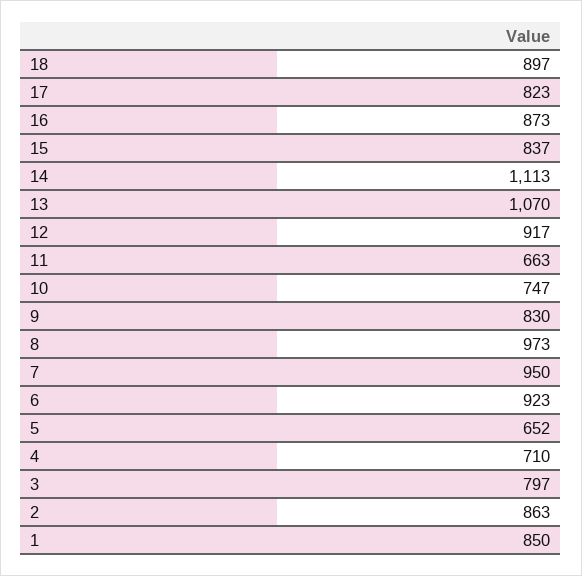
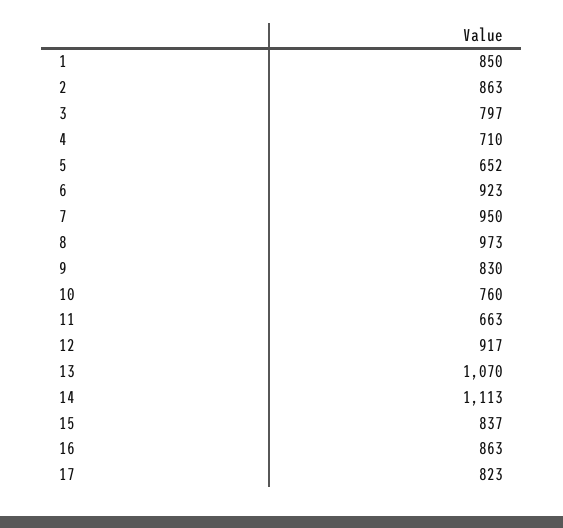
  {
-   "18": 897,
    "17": 823,
-   "16": 873,
+   "16": 863,
    "15": 837,
    "14": 1113,
    "13": 1070,
    "12": 917,
    "11": 663,
-   "10": 747,
+   "10": 760,
    "9": 830,
    "8": 973,
    "7": 950,
    "6": 923,
    "5": 652,
    "4": 710,
    "3": 797,
    "2": 863,
    "1": 850
  }

